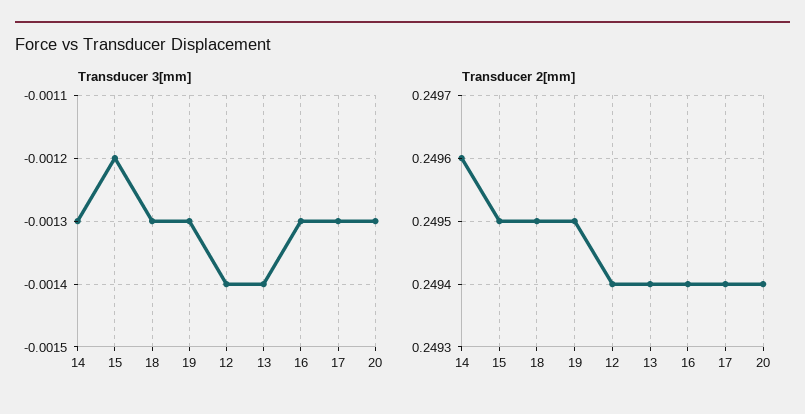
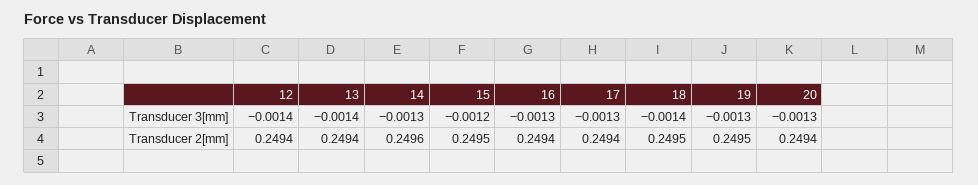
  {
    "Transducer 3[mm]": {
      "14": -0.0013,
      "15": -0.0012,
-     "18": -0.0013,
+     "18": -0.0014,
      "19": -0.0013,
      "12": -0.0014,
      "13": -0.0014,
      "16": -0.0013,
      "17": -0.0013,
      "20": -0.0013
    },
    "Transducer 2[mm]": {
      "14": 0.2496,
      "15": 0.2495,
      "18": 0.2495,
      "19": 0.2495,
      "12": 0.2494,
      "13": 0.2494,
      "16": 0.2494,
      "17": 0.2494,
      "20": 0.2494
    }
  }

